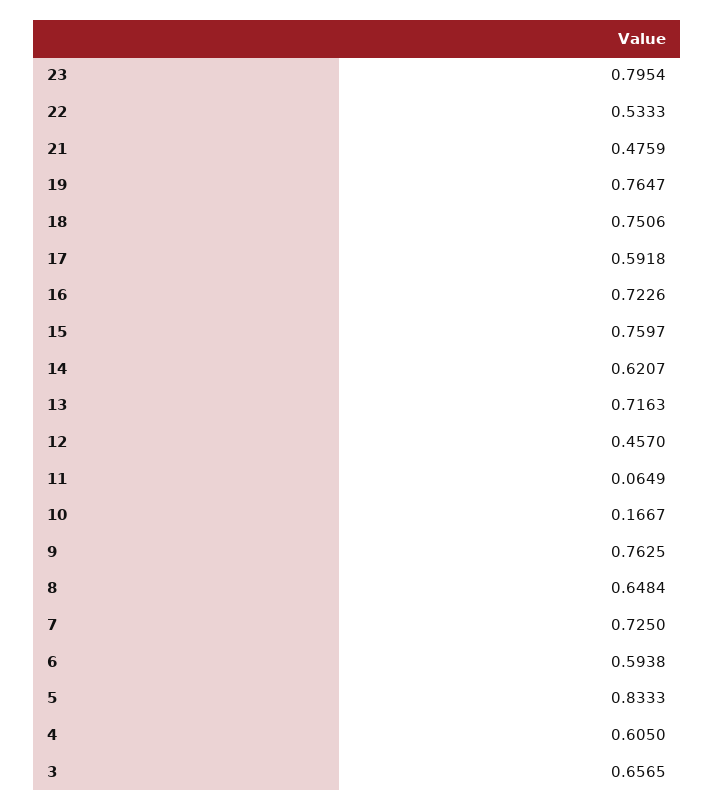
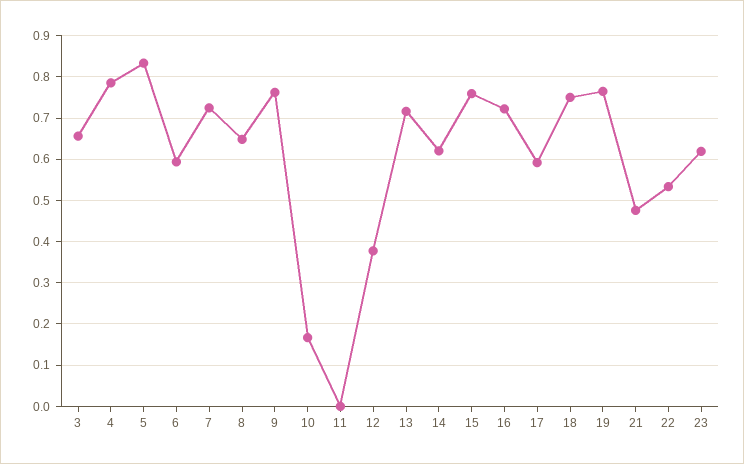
  {
-   "23": 0.7954,
+   "23": 0.62,
    "22": 0.5333,
    "21": 0.4759,
    "19": 0.7647,
    "18": 0.7506,
    "17": 0.5918,
    "16": 0.7226,
    "15": 0.7597,
    "14": 0.6207,
    "13": 0.7163,
-   "12": 0.457,
+   "12": 0.38,
-   "11": 0.0649,
+   "11": 0,
    "10": 0.1667,
    "9": 0.7625,
    "8": 0.6484,
    "7": 0.725,
    "6": 0.5938,
    "5": 0.8333,
-   "4": 0.605,
+   "4": 0.78,
    "3": 0.6565
  }

